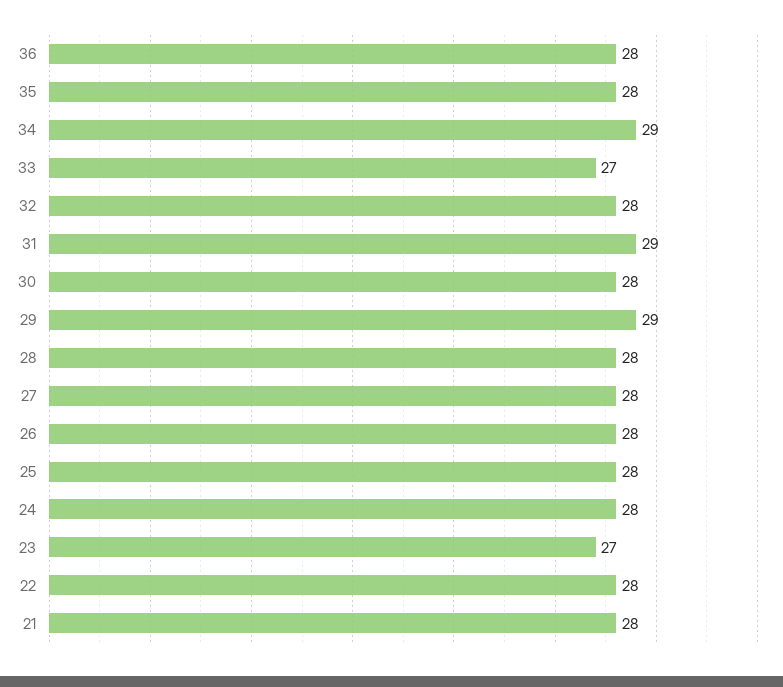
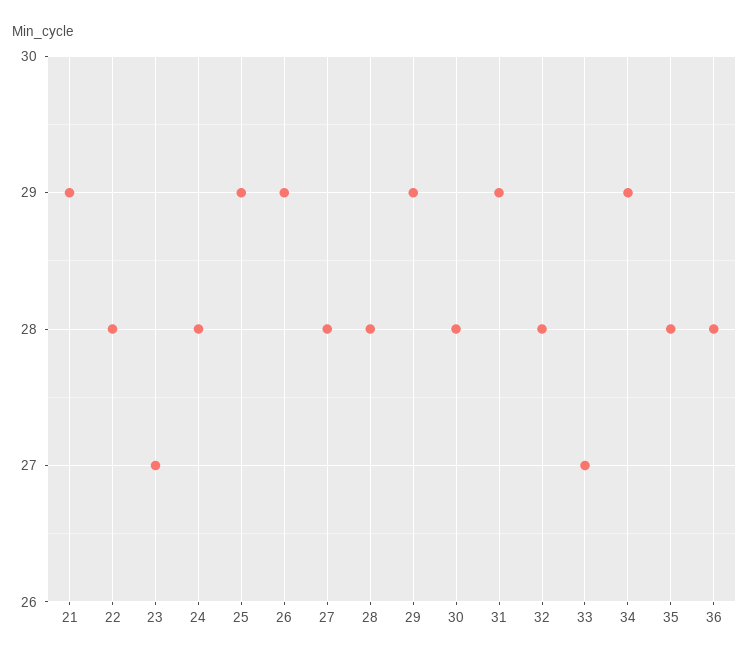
  {
    "36": 28,
    "35": 28,
    "34": 29,
    "33": 27,
    "32": 28,
    "31": 29,
    "30": 28,
    "29": 29,
    "28": 28,
    "27": 28,
-   "26": 28,
+   "26": 29,
-   "25": 28,
+   "25": 29,
    "24": 28,
    "23": 27,
    "22": 28,
-   "21": 28
+   "21": 29
  }

